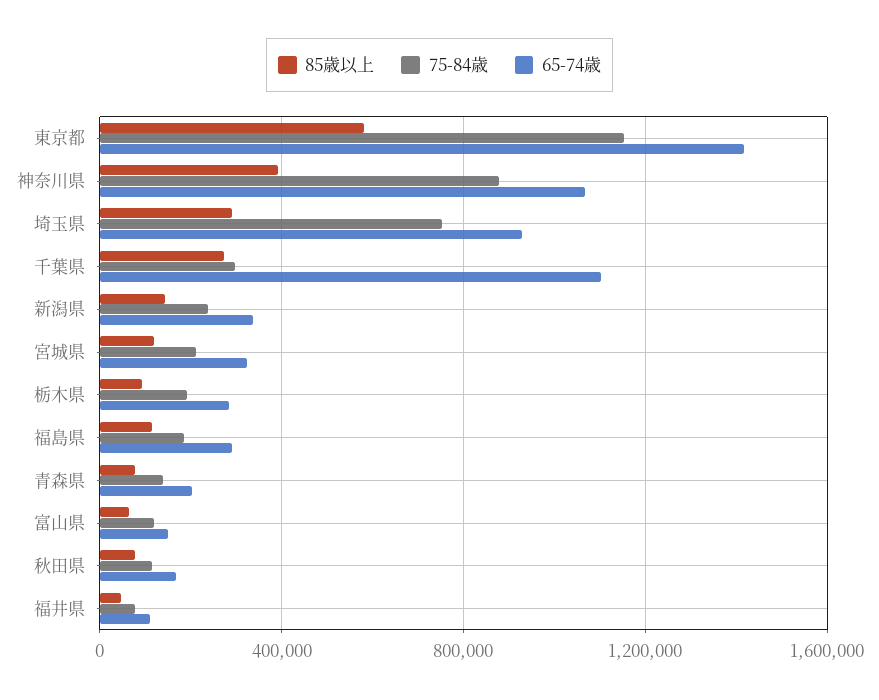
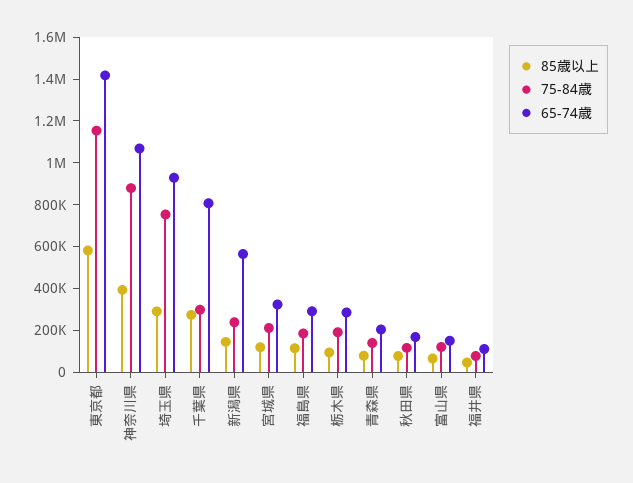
  {
    "85歳以上": {
      "東京都": 600000,
      "神奈川県": 400000,
      "埼玉県": 300000,
      "千葉県": 250000,
      "新潟県": 150000,
      "宮城県": 100000,
      "栃木県": 100000,
      "福島県": 100000,
      "青森県": 100000,
      "富山県": 50000,
      "秋田県": 100000,
      "福井県": 50000
    },
    "75-84歳": {
      "東京都": 1150000,
      "神奈川県": 900000,
      "埼玉県": 750000,
      "千葉県": 300000,
      "新潟県": 250000,
      "宮城県": 200000,
      "栃木県": 200000,
      "福島県": 200000,
      "青森県": 150000,
      "富山県": 100000,
      "秋田県": 100000,
      "福井県": 100000
    },
    "65-74歳": {
      "東京都": 1400000,
      "神奈川県": 1050000,
      "埼玉県": 950000,
-     "千葉県": 1100000,
+     "千葉県": 800000,
-     "新潟県": 350000,
+     "新潟県": 550000,
      "宮城県": 300000,
      "栃木県": 300000,
      "福島県": 300000,
      "青森県": 200000,
      "富山県": 150000,
      "秋田県": 150000,
      "福井県": 100000
    }
  }

